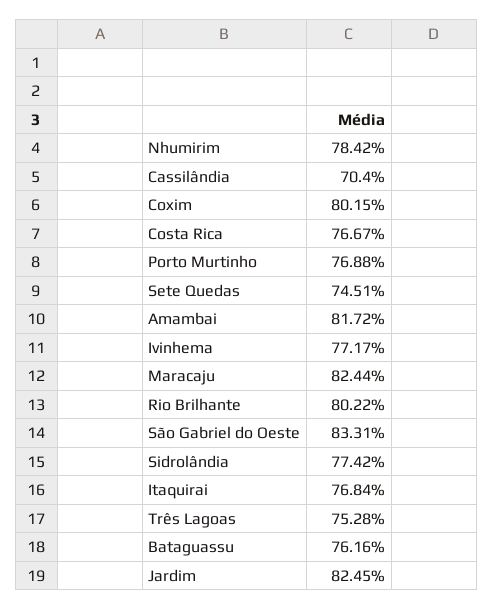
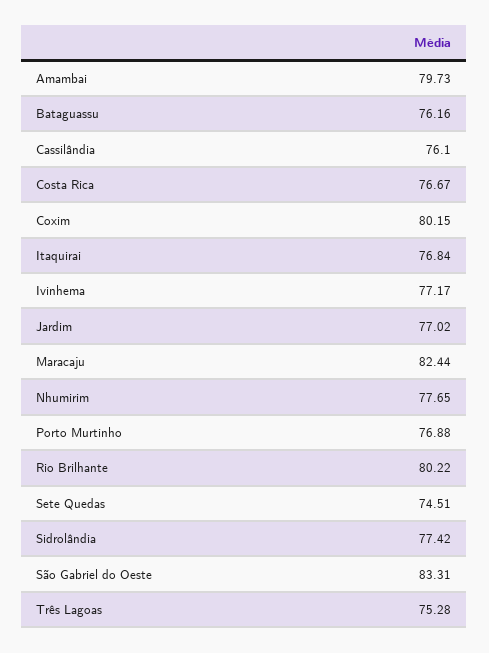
  {
-   "Nhumirim": 78.42,
+   "Nhumirim": 77.65,
-   "Cassilândia": 70.4,
+   "Cassilândia": 76.1,
    "Coxim": 80.15,
    "Costa Rica": 76.67,
    "Porto Murtinho": 76.88,
    "Sete Quedas": 74.51,
-   "Amambai": 81.72,
+   "Amambai": 79.73,
    "Ivinhema": 77.17,
    "Maracaju": 82.44,
    "Rio Brilhante": 80.22,
    "São Gabriel do Oeste": 83.31,
    "Sidrolândia": 77.42,
    "Itaquirai": 76.84,
    "Três Lagoas": 75.28,
    "Bataguassu": 76.16,
-   "Jardim": 82.45
+   "Jardim": 77.02
  }

